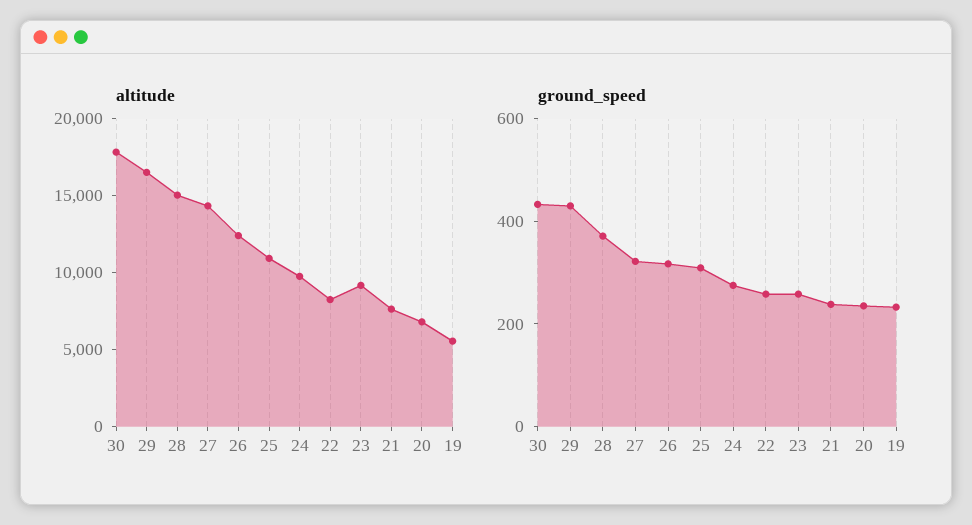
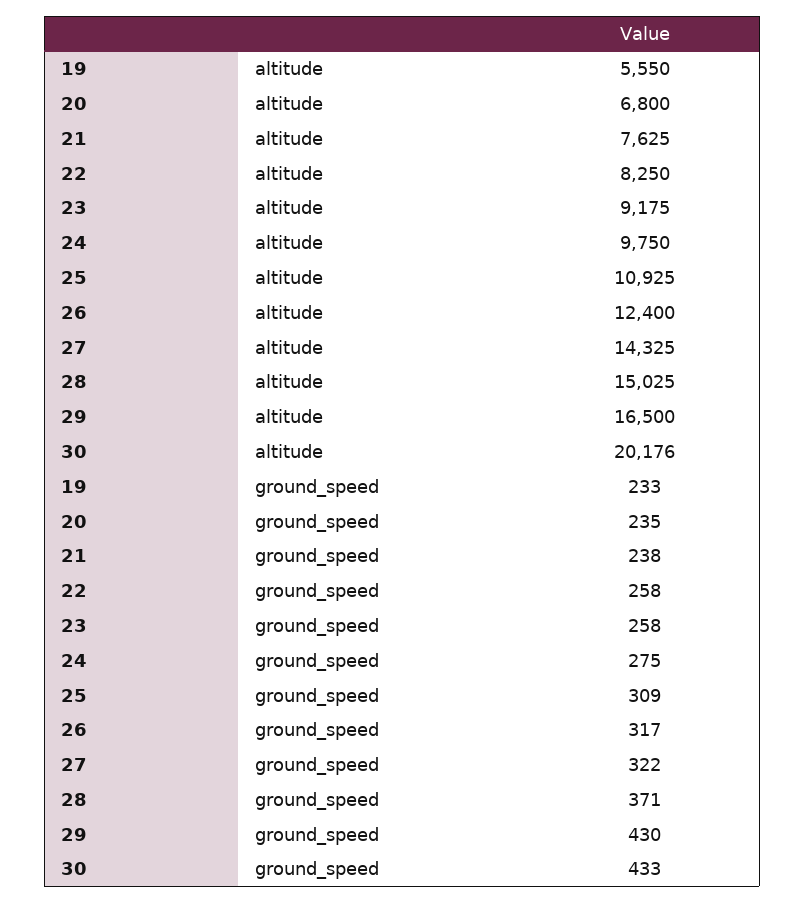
  {
    "altitude": {
-     "30": 18000,
+     "30": 20176,
      "29": 16500,
      "28": 15025,
      "27": 14325,
      "26": 12400,
      "25": 10925,
      "24": 9750,
      "22": 8250,
      "23": 9175,
      "21": 7625,
      "20": 6800,
      "19": 5550
    },
    "ground_speed": {
      "30": 433,
      "29": 430,
      "28": 371,
      "27": 322,
      "26": 317,
      "25": 309,
      "24": 275,
      "22": 258,
      "23": 258,
      "21": 238,
      "20": 235,
      "19": 233
    }
  }

